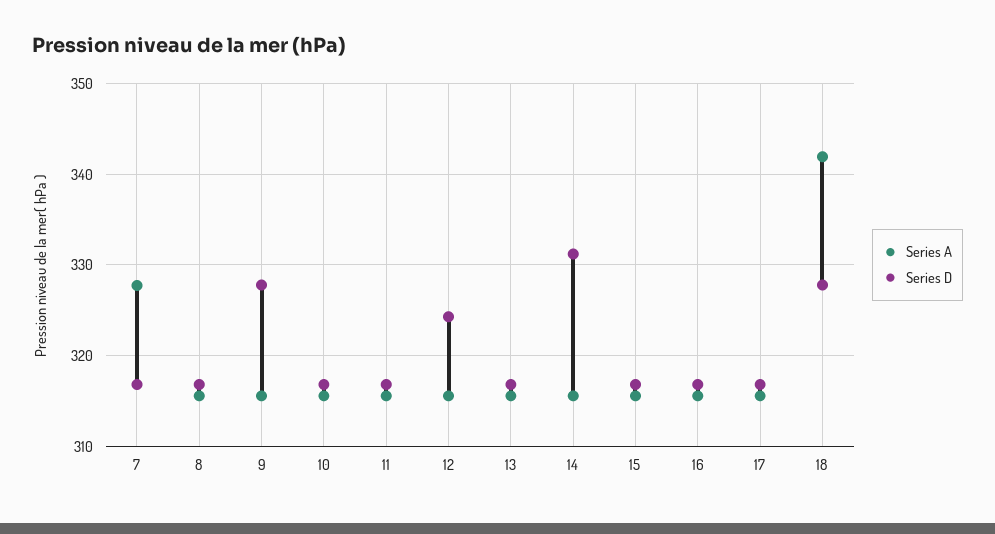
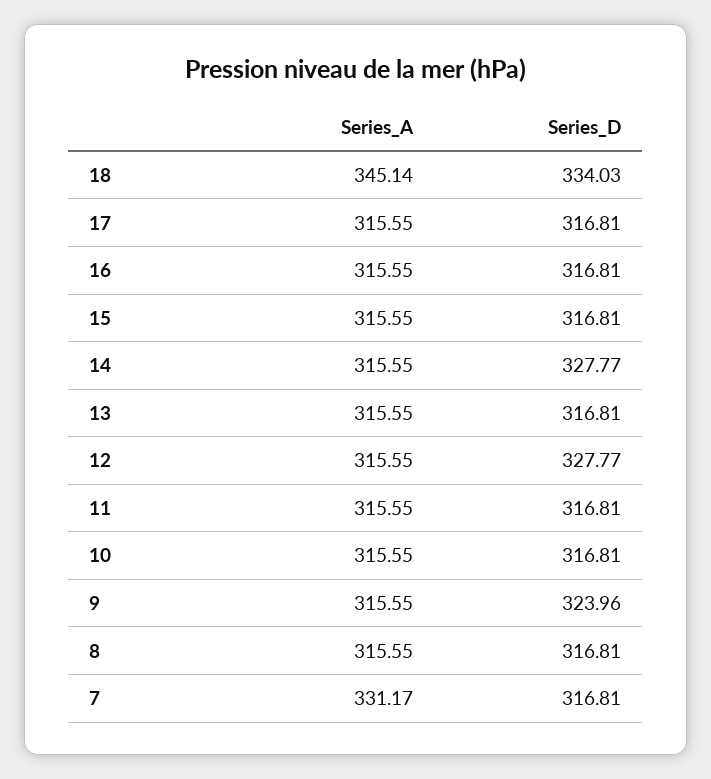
  {
    "Series A": {
-     "7": 328,
+     "7": 331.17,
      "8": 315.55,
      "9": 315.55,
      "10": 315.55,
      "11": 315.55,
      "12": 315.55,
      "13": 315.55,
      "14": 315.55,
      "15": 315.55,
      "16": 315.55,
      "17": 315.55,
-     "18": 342
+     "18": 345.14
    },
    "Series D": {
      "7": 316.81,
      "8": 316.81,
-     "9": 328,
+     "9": 323.96,
      "10": 316.81,
      "11": 316.81,
-     "12": 324,
+     "12": 327.77,
      "13": 316.81,
-     "14": 331,
+     "14": 327.77,
      "15": 316.81,
      "16": 316.81,
      "17": 316.81,
-     "18": 328
+     "18": 334.03
    }
  }

